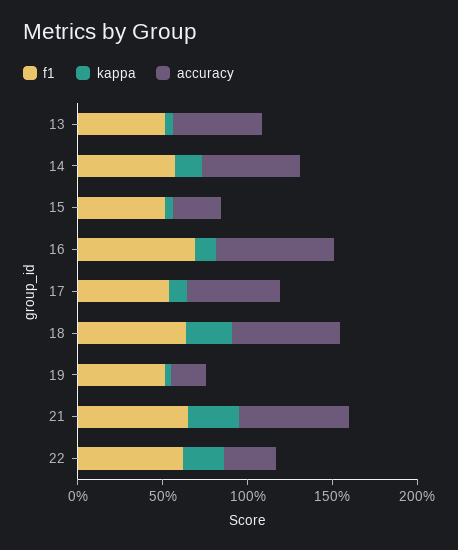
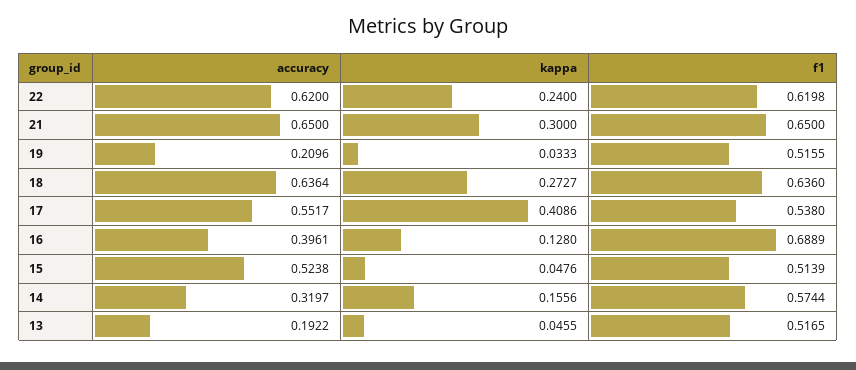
  {
    "f1": {
      "13": 0.5165,
      "14": 0.5744,
      "15": 0.5139,
      "16": 0.6889,
      "17": 0.538,
      "18": 0.636,
      "19": 0.5155,
      "21": 0.65,
      "22": 0.6198
    },
    "kappa": {
      "13": 0.0455,
      "14": 0.1556,
      "15": 0.0476,
      "16": 0.128,
-     "17": 0.1,
+     "17": 0.4086,
      "18": 0.2727,
      "19": 0.0333,
      "21": 0.3,
      "22": 0.24
    },
    "accuracy": {
-     "13": 0.5,
+     "13": 0.1922,
-     "14": 0.6,
+     "14": 0.3197,
-     "15": 0.3,
+     "15": 0.5238,
-     "16": 0.7,
+     "16": 0.3961,
      "17": 0.5517,
      "18": 0.6364,
      "19": 0.2096,
      "21": 0.65,
-     "22": 0.3
+     "22": 0.62
    }
  }

